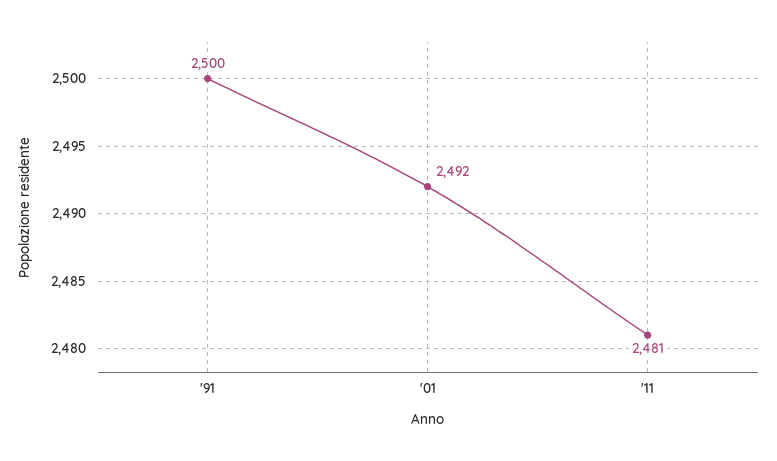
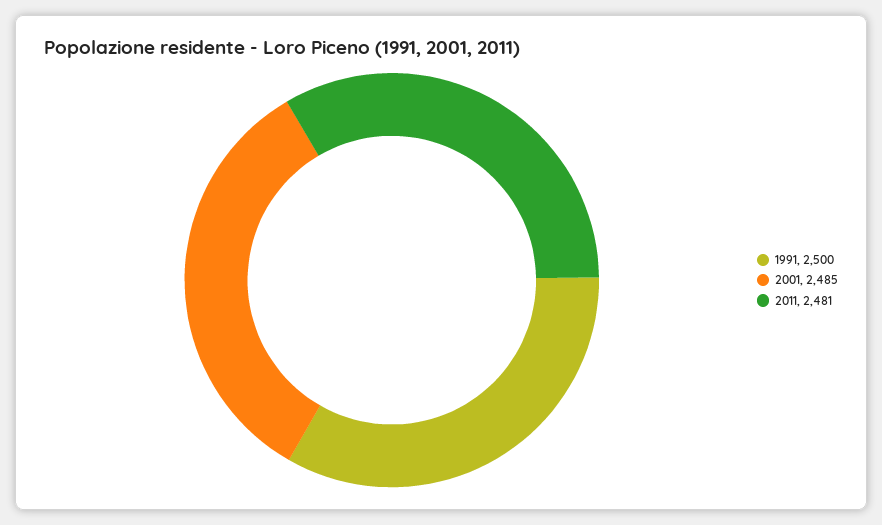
  {
    "'91": 2500,
-   "'01": 2492,
+   "'01": 2485,
    "'11": 2481
  }

